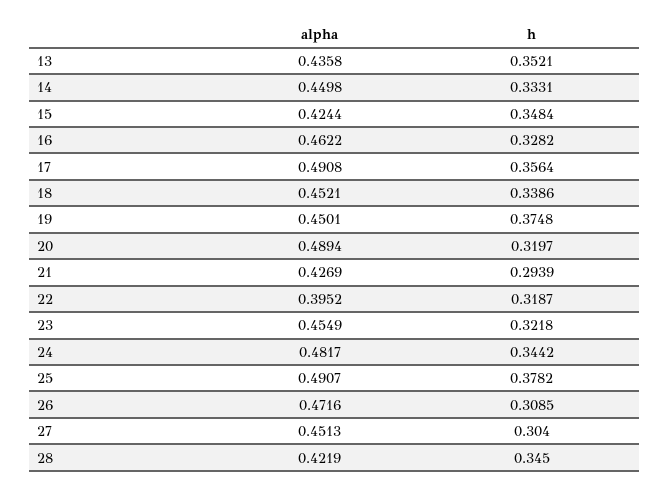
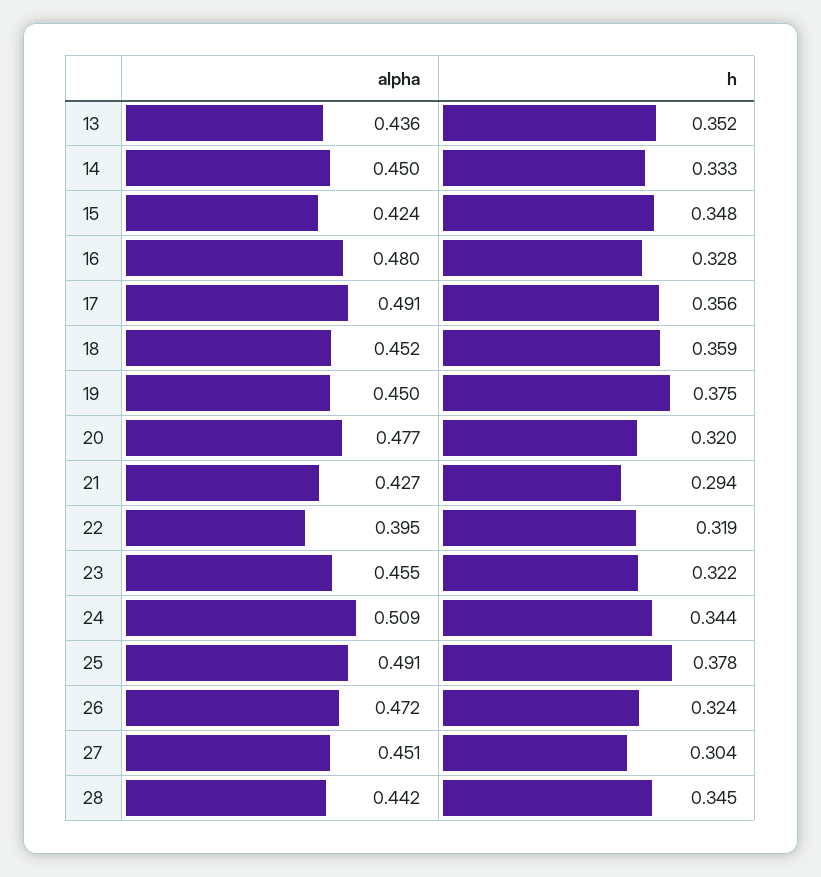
  {
    "alpha": {
      "13": 0.4358,
      "14": 0.4498,
      "15": 0.4244,
-     "16": 0.4622,
+     "16": 0.48,
      "17": 0.4908,
      "18": 0.4521,
      "19": 0.4501,
-     "20": 0.4894,
+     "20": 0.477,
      "21": 0.4269,
      "22": 0.3952,
      "23": 0.4549,
-     "24": 0.4817,
+     "24": 0.509,
      "25": 0.4907,
      "26": 0.4716,
      "27": 0.4513,
-     "28": 0.4219
+     "28": 0.442
    },
    "h": {
      "13": 0.3521,
      "14": 0.3331,
      "15": 0.3484,
      "16": 0.3282,
      "17": 0.3564,
-     "18": 0.3386,
+     "18": 0.359,
      "19": 0.3748,
      "20": 0.3197,
      "21": 0.2939,
      "22": 0.3187,
      "23": 0.3218,
      "24": 0.3442,
      "25": 0.3782,
-     "26": 0.3085,
+     "26": 0.324,
      "27": 0.304,
      "28": 0.345
    }
  }

